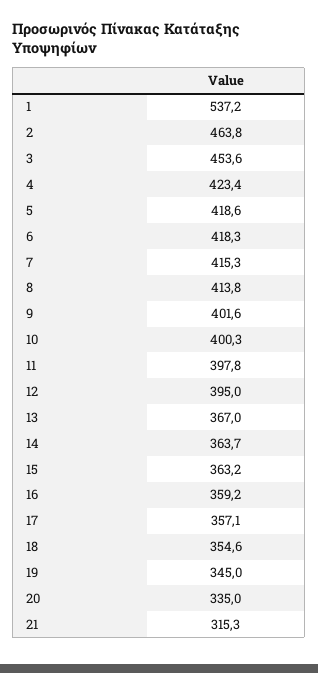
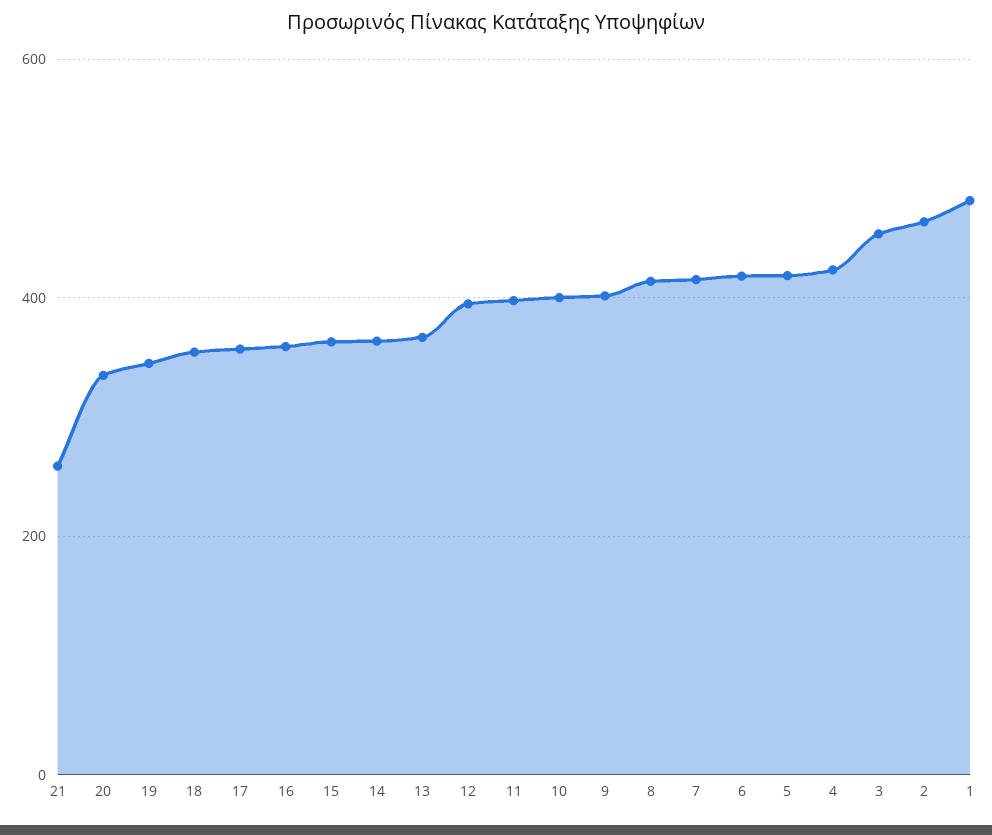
  {
-   "1": 537.2,
+   "1": 480,
    "2": 463.8,
    "3": 453.6,
    "4": 423.4,
    "5": 418.6,
    "6": 418.3,
    "7": 415.3,
    "8": 413.8,
    "9": 401.6,
    "10": 400.3,
    "11": 397.8,
    "12": 395,
    "13": 367,
    "14": 363.7,
    "15": 363.2,
    "16": 359.2,
    "17": 357.1,
    "18": 354.6,
    "19": 345,
    "20": 335,
-   "21": 315.3
+   "21": 260
  }

